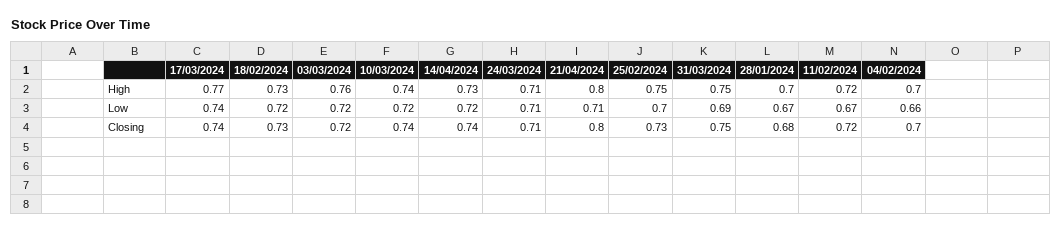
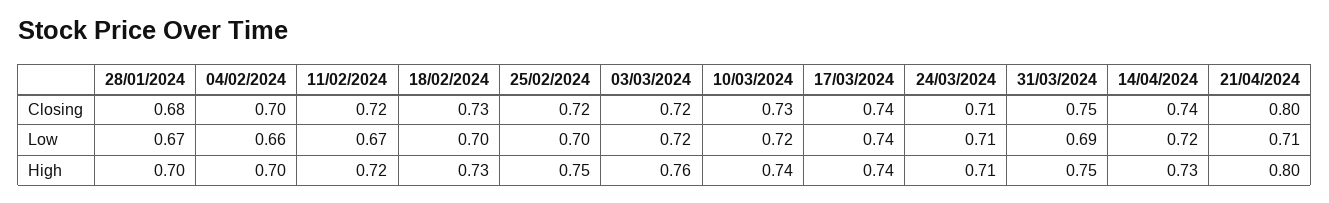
  {
    "17/03/2024": {
-     "High": 0.77,
+     "High": 0.74,
      "Low": 0.74,
      "Closing": 0.74
    },
    "18/02/2024": {
      "High": 0.73,
-     "Low": 0.72,
+     "Low": 0.7,
      "Closing": 0.73
    },
    "03/03/2024": {
      "High": 0.76,
      "Low": 0.72,
      "Closing": 0.72
    },
    "10/03/2024": {
      "High": 0.74,
      "Low": 0.72,
-     "Closing": 0.74
+     "Closing": 0.73
    },
    "14/04/2024": {
      "High": 0.73,
      "Low": 0.72,
      "Closing": 0.74
    },
    "24/03/2024": {
      "High": 0.71,
      "Low": 0.71,
      "Closing": 0.71
    },
    "21/04/2024": {
      "High": 0.8,
      "Low": 0.71,
      "Closing": 0.8
    },
    "25/02/2024": {
      "High": 0.75,
      "Low": 0.7,
-     "Closing": 0.73
+     "Closing": 0.72
    },
    "31/03/2024": {
      "High": 0.75,
      "Low": 0.69,
      "Closing": 0.75
    },
    "28/01/2024": {
      "High": 0.7,
      "Low": 0.67,
      "Closing": 0.68
    },
    "11/02/2024": {
      "High": 0.72,
      "Low": 0.67,
      "Closing": 0.72
    },
    "04/02/2024": {
      "High": 0.7,
      "Low": 0.66,
      "Closing": 0.7
    }
  }

